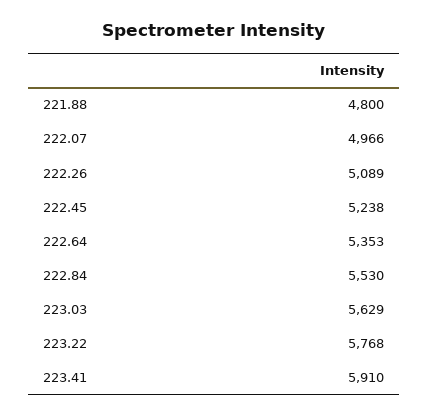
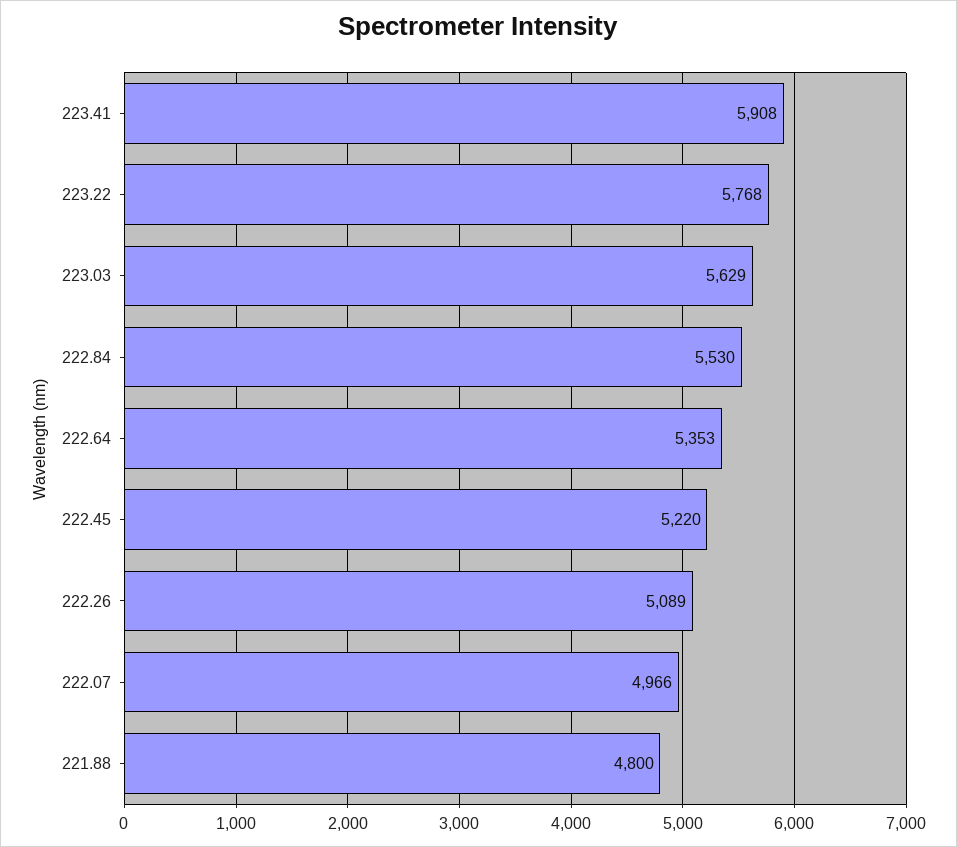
  {
    "221.88": 4800,
    "222.07": 4966,
    "222.26": 5089,
-   "222.45": 5238,
+   "222.45": 5220,
    "222.64": 5353,
    "222.84": 5530,
    "223.03": 5629,
    "223.22": 5768,
-   "223.41": 5910
+   "223.41": 5908
  }

